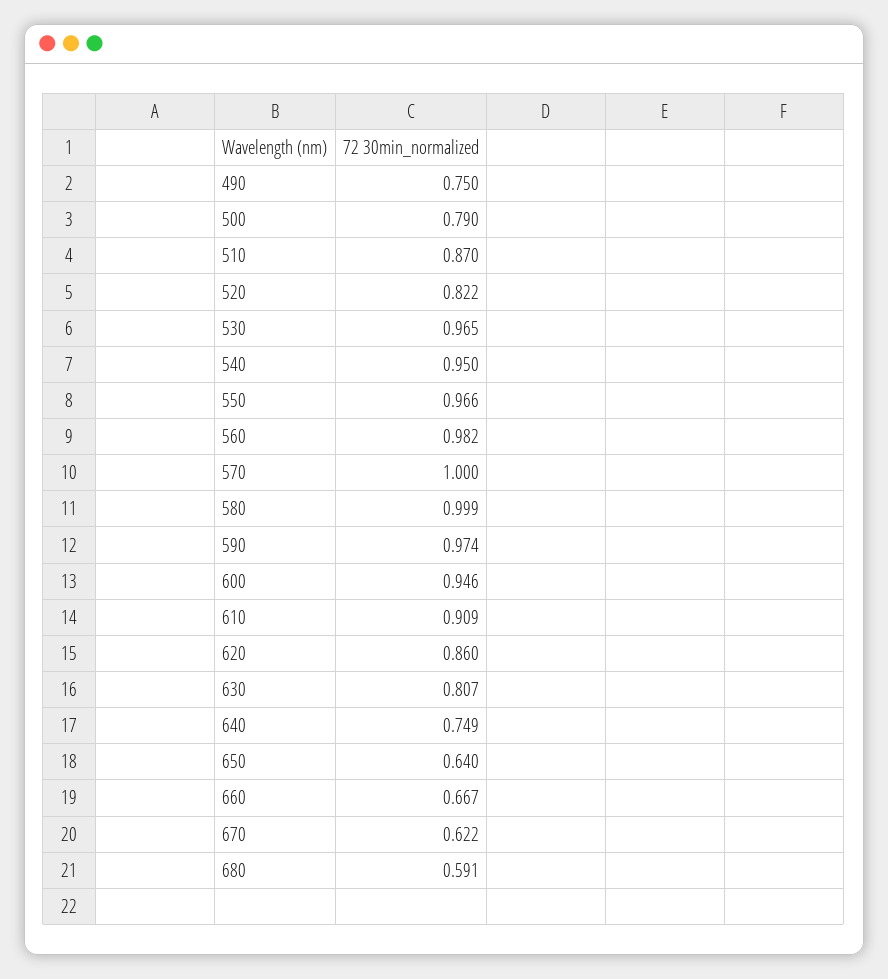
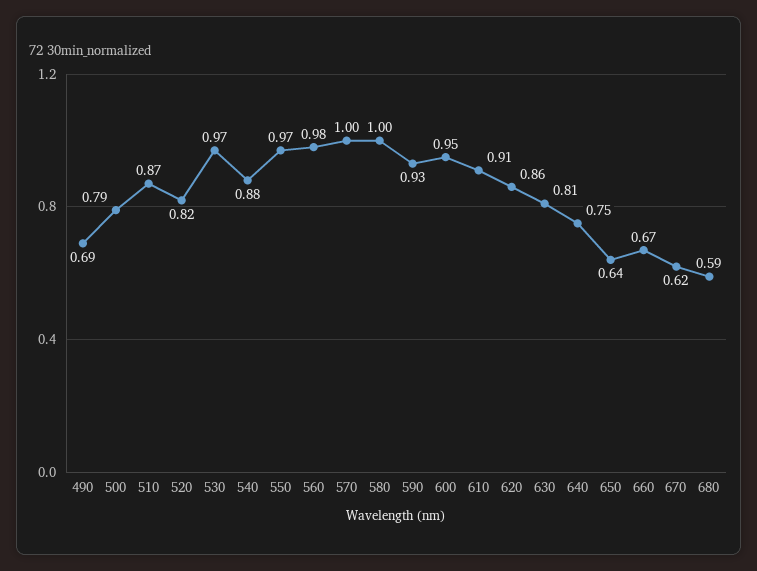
  {
-   "490": 0.75,
+   "490": 0.69,
    "500": 0.79,
    "510": 0.87,
    "520": 0.822,
    "530": 0.965,
-   "540": 0.95,
+   "540": 0.88,
    "550": 0.966,
    "560": 0.982,
    "570": 1,
    "580": 0.999,
-   "590": 0.974,
+   "590": 0.93,
    "600": 0.946,
    "610": 0.909,
    "620": 0.86,
    "630": 0.807,
    "640": 0.749,
    "650": 0.64,
    "660": 0.667,
    "670": 0.622,
    "680": 0.591
  }

